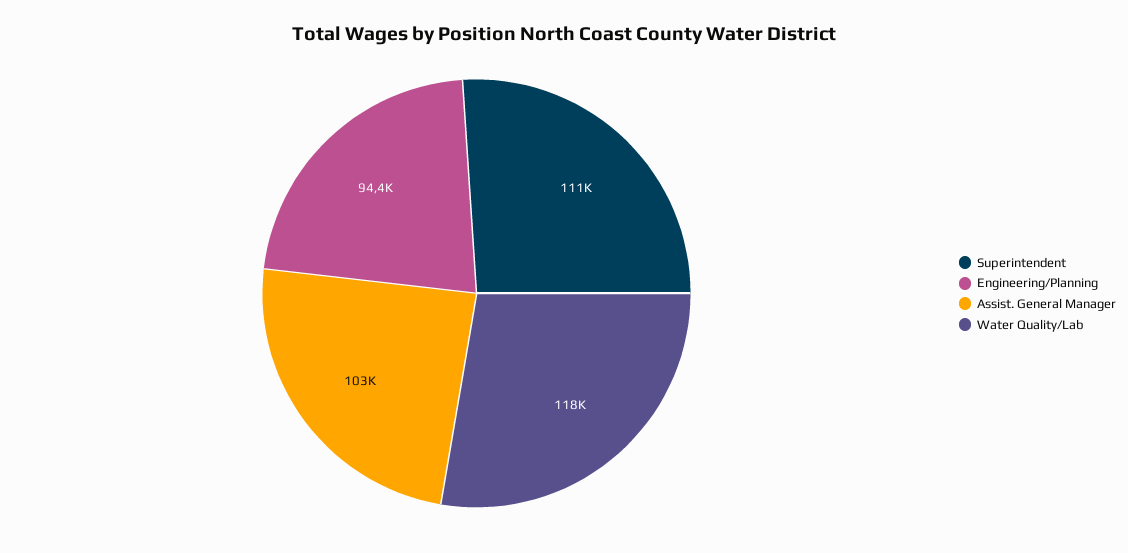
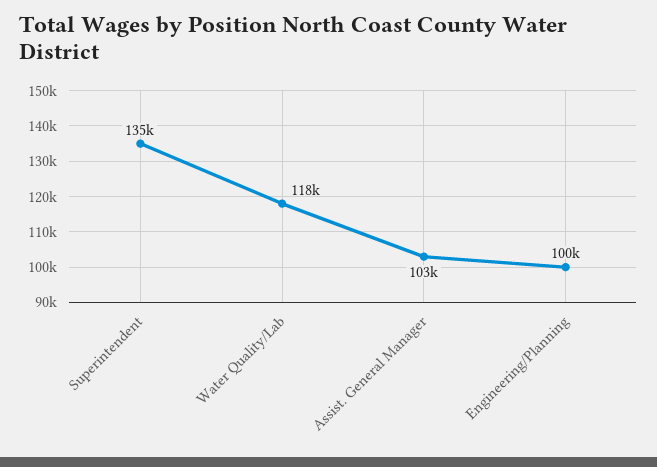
  {
-   "Superintendent": 111000,
+   "Superintendent": 135000,
-   "Engineering/Planning": 94400,
+   "Engineering/Planning": 100000,
    "Assist. General Manager": 103000,
    "Water Quality/Lab": 118000
  }

